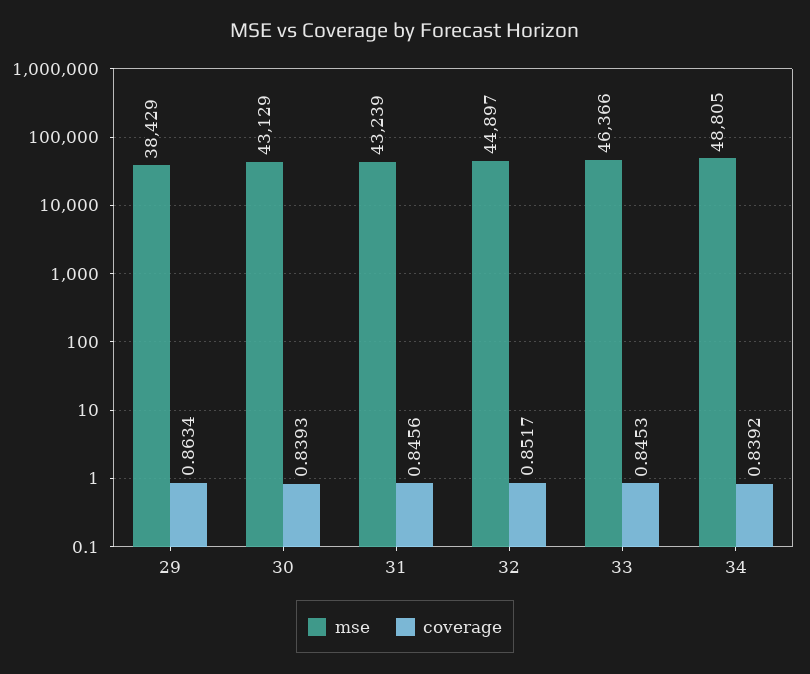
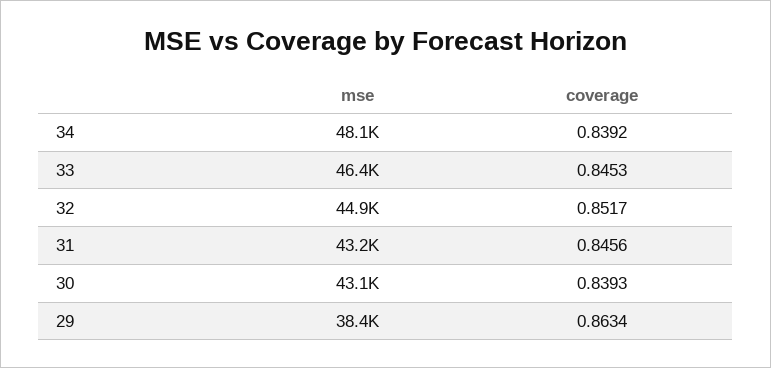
  {
    "mse": {
      "29": 38429,
      "30": 43129,
      "31": 43239,
      "32": 44897,
      "33": 46366,
-     "34": 48805
+     "34": 48100
    },
    "coverage": {
      "29": 0.8634,
      "30": 0.8393,
      "31": 0.8456,
      "32": 0.8517,
      "33": 0.8453,
      "34": 0.8392
    }
  }

